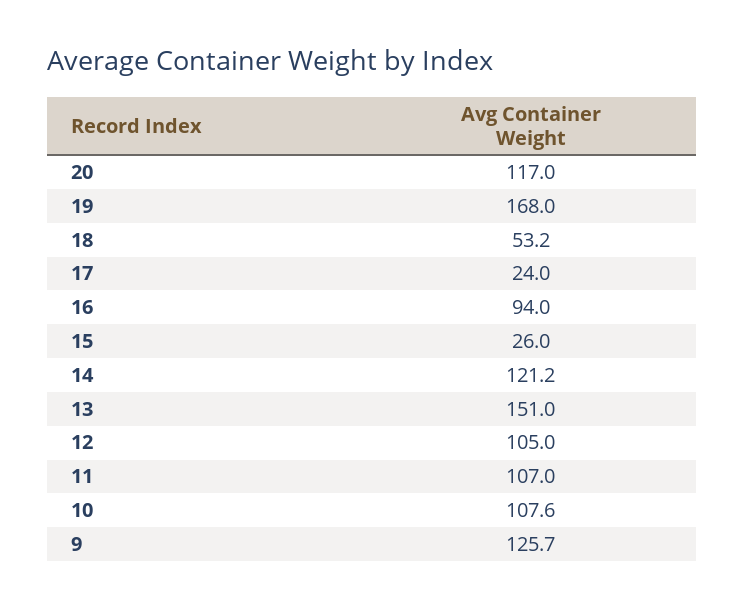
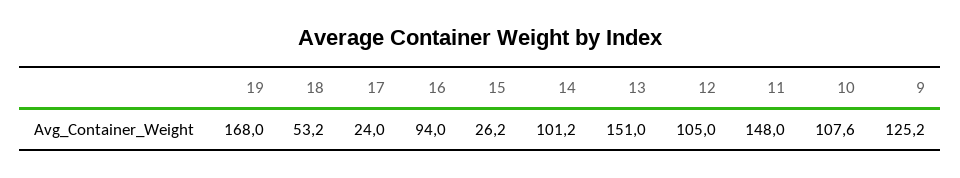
  {
-   "20": 117,
    "19": 168,
    "18": 53.2,
    "17": 24,
    "16": 94,
-   "15": 26,
+   "15": 26.2,
-   "14": 121.2,
+   "14": 101.2,
    "13": 151,
    "12": 105,
-   "11": 107,
+   "11": 148,
    "10": 107.6,
-   "9": 125.7
+   "9": 125.2
  }

